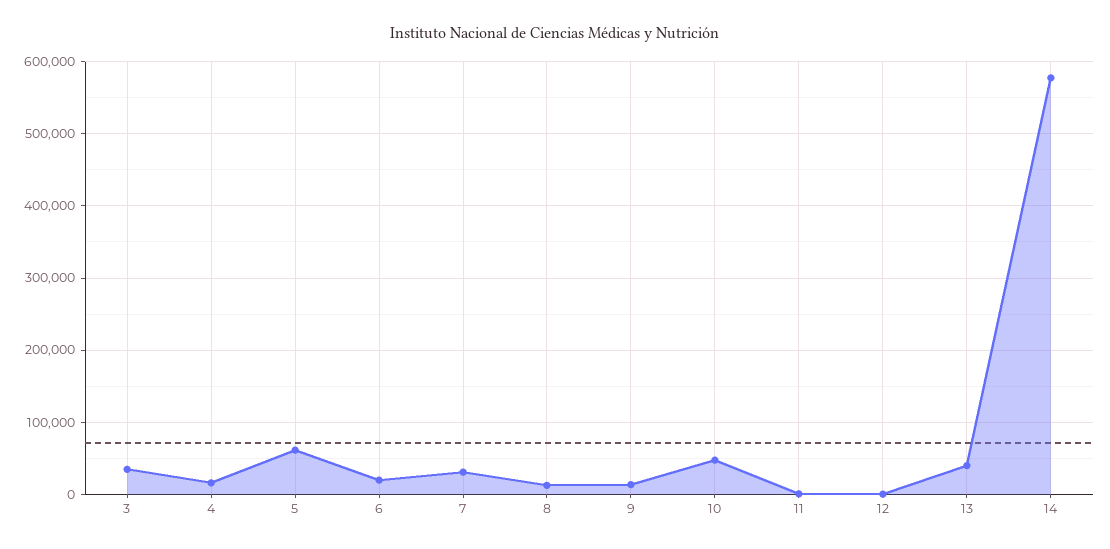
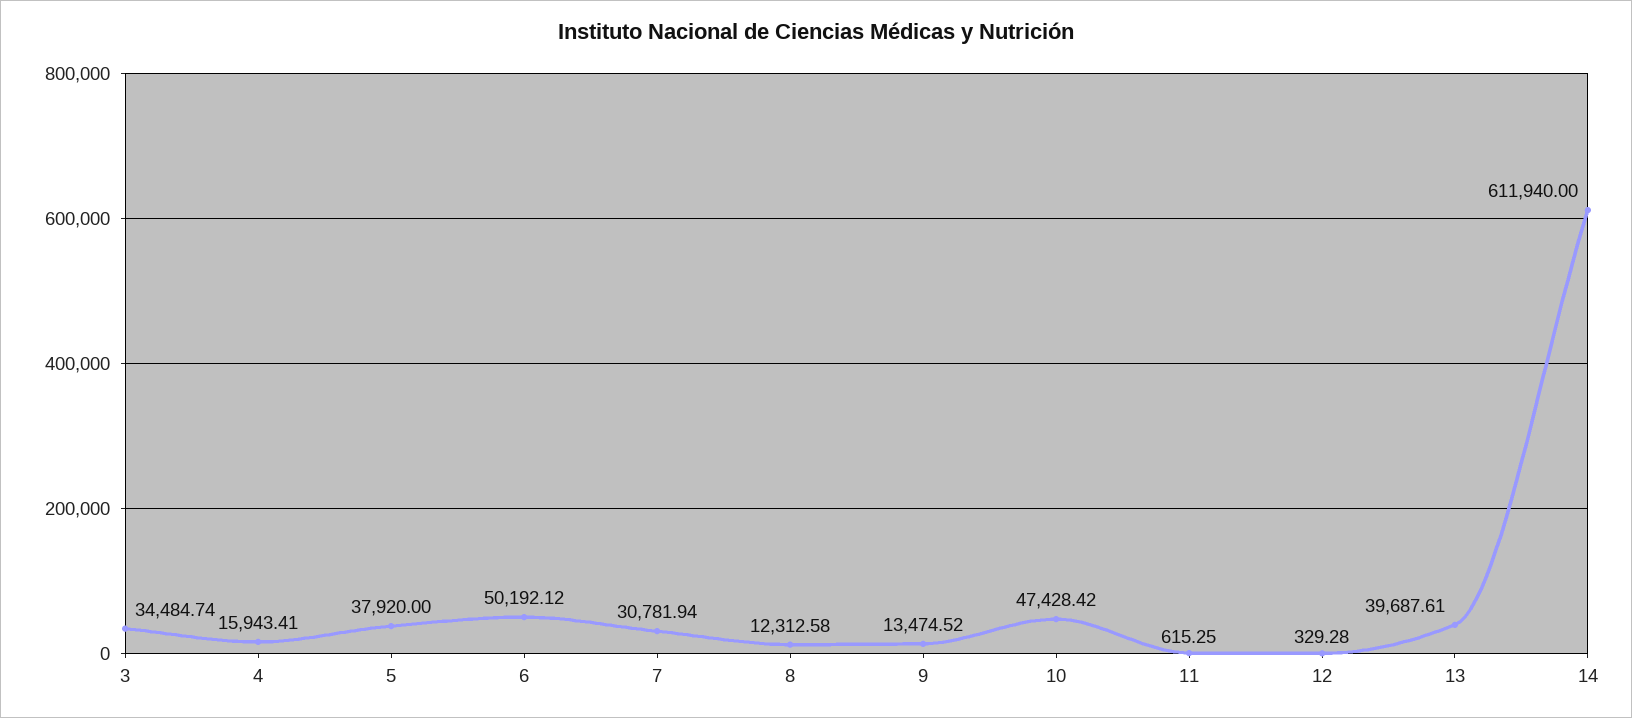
  {
    "3": 34484.74,
    "4": 15943.41,
-   "5": 60000,
+   "5": 37920,
-   "6": 20000,
+   "6": 50192.12,
    "7": 30781.94,
    "8": 12312.58,
    "9": 13474.52,
    "10": 47428.42,
    "11": 615.25,
    "12": 329.28,
    "13": 39687.61,
-   "14": 580000
+   "14": 611940
  }

